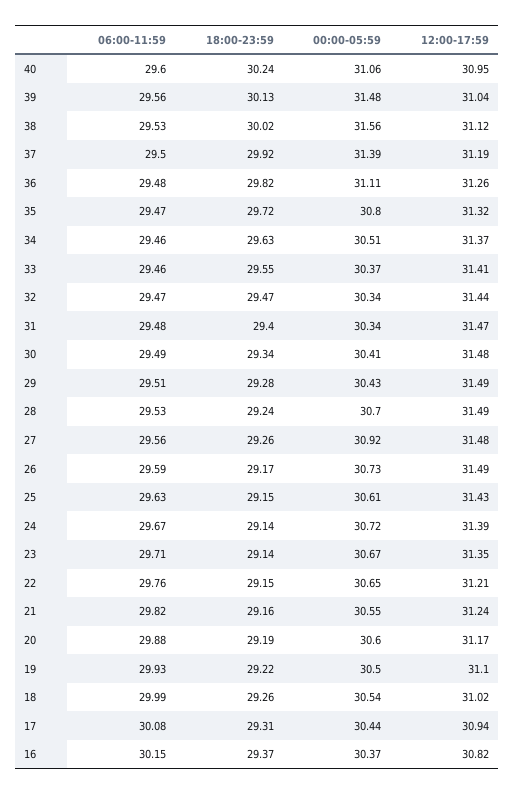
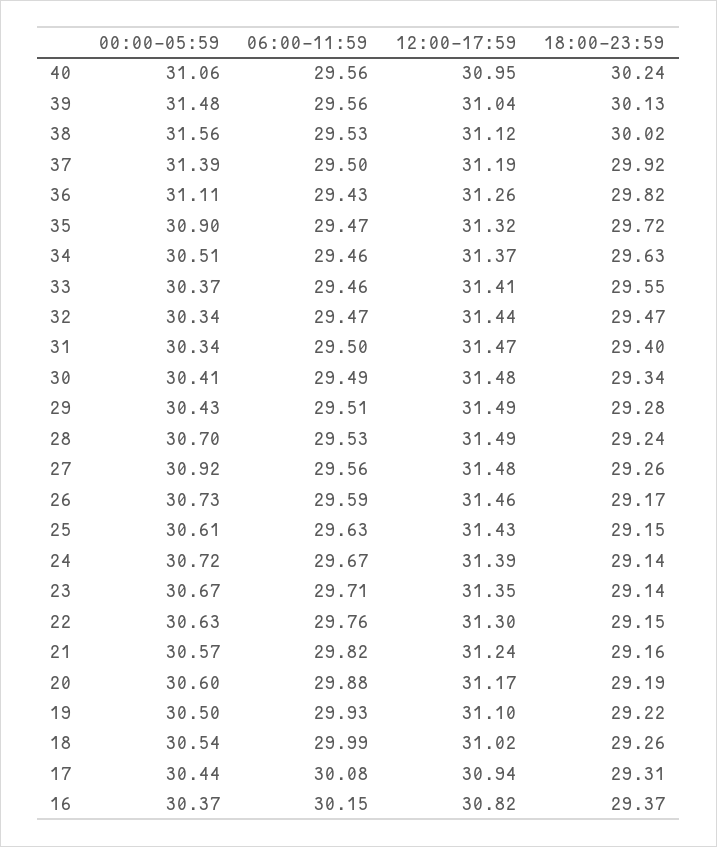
  {
    "06:00-11:59": {
-     "40": 29.6,
+     "40": 29.56,
      "39": 29.56,
      "38": 29.53,
      "37": 29.5,
-     "36": 29.48,
+     "36": 29.43,
      "35": 29.47,
      "34": 29.46,
      "33": 29.46,
      "32": 29.47,
-     "31": 29.48,
+     "31": 29.5,
      "30": 29.49,
      "29": 29.51,
      "28": 29.53,
      "27": 29.56,
      "26": 29.59,
      "25": 29.63,
      "24": 29.67,
      "23": 29.71,
      "22": 29.76,
      "21": 29.82,
      "20": 29.88,
      "19": 29.93,
      "18": 29.99,
      "17": 30.08,
      "16": 30.15
    },
    "18:00-23:59": {
      "40": 30.24,
      "39": 30.13,
      "38": 30.02,
      "37": 29.92,
      "36": 29.82,
      "35": 29.72,
      "34": 29.63,
      "33": 29.55,
      "32": 29.47,
      "31": 29.4,
      "30": 29.34,
      "29": 29.28,
      "28": 29.24,
      "27": 29.26,
      "26": 29.17,
      "25": 29.15,
      "24": 29.14,
      "23": 29.14,
      "22": 29.15,
      "21": 29.16,
      "20": 29.19,
      "19": 29.22,
      "18": 29.26,
      "17": 29.31,
      "16": 29.37
    },
    "00:00-05:59": {
      "40": 31.06,
      "39": 31.48,
      "38": 31.56,
      "37": 31.39,
      "36": 31.11,
-     "35": 30.8,
+     "35": 30.9,
      "34": 30.51,
      "33": 30.37,
      "32": 30.34,
      "31": 30.34,
      "30": 30.41,
      "29": 30.43,
      "28": 30.7,
      "27": 30.92,
      "26": 30.73,
      "25": 30.61,
      "24": 30.72,
      "23": 30.67,
-     "22": 30.65,
+     "22": 30.63,
-     "21": 30.55,
+     "21": 30.57,
      "20": 30.6,
      "19": 30.5,
      "18": 30.54,
      "17": 30.44,
      "16": 30.37
    },
    "12:00-17:59": {
      "40": 30.95,
      "39": 31.04,
      "38": 31.12,
      "37": 31.19,
      "36": 31.26,
      "35": 31.32,
      "34": 31.37,
      "33": 31.41,
      "32": 31.44,
      "31": 31.47,
      "30": 31.48,
      "29": 31.49,
      "28": 31.49,
      "27": 31.48,
-     "26": 31.49,
+     "26": 31.46,
      "25": 31.43,
      "24": 31.39,
      "23": 31.35,
-     "22": 31.21,
+     "22": 31.3,
      "21": 31.24,
      "20": 31.17,
      "19": 31.1,
      "18": 31.02,
      "17": 30.94,
      "16": 30.82
    }
  }

